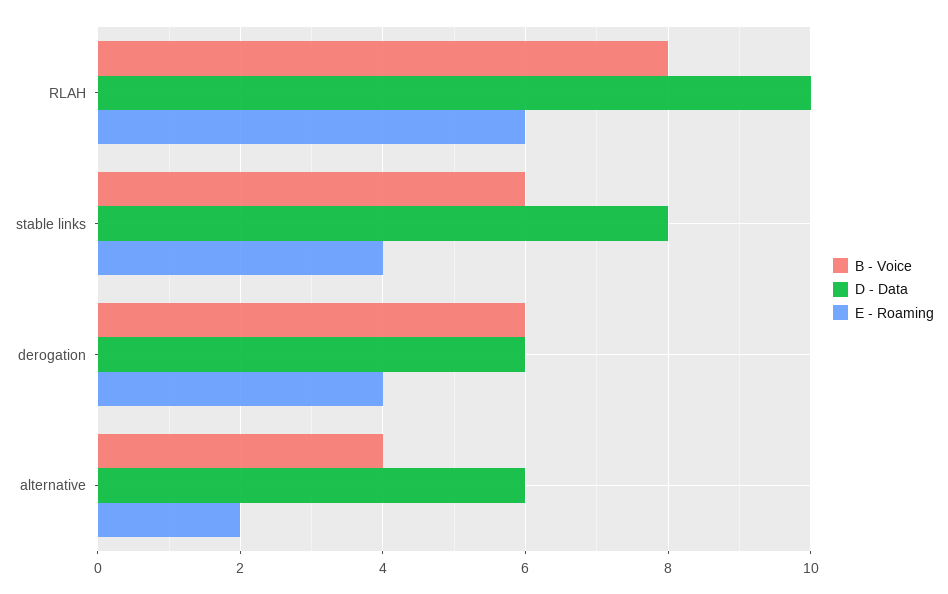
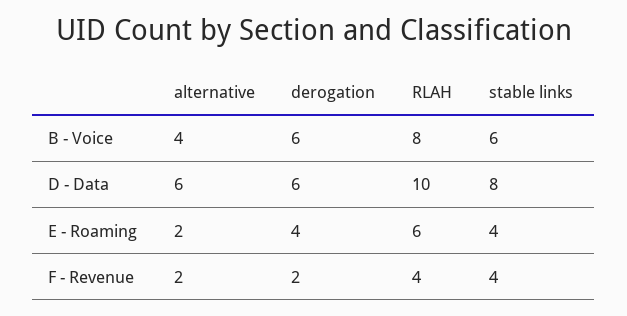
  {
    "B - Voice": {
      "RLAH": 8,
      "stable links": 6,
      "derogation": 6,
      "alternative": 4
    },
    "D - Data": {
      "RLAH": 10,
      "stable links": 8,
      "derogation": 6,
      "alternative": 6
    },
    "E - Roaming": {
      "RLAH": 6,
      "stable links": 4,
      "derogation": 4,
      "alternative": 2
-   }
+   },
+   "F - Revenue": {
+     "alternative": 2,
+     "derogation": 2,
+     "RLAH": 4,
+     "stable links": 4
+   }
  }

